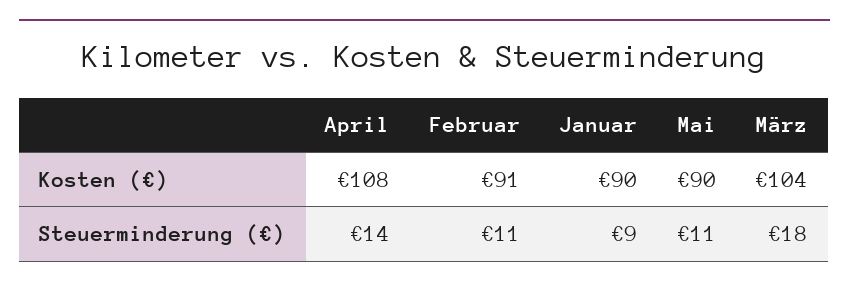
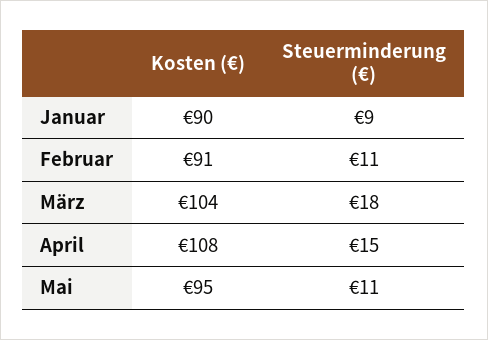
  {
    "April": {
      "Kosten (€)": 108,
-     "Steuerminderung (€)": 14
+     "Steuerminderung (€)": 15
    },
    "Februar": {
      "Kosten (€)": 91,
      "Steuerminderung (€)": 11
    },
    "Januar": {
      "Kosten (€)": 90,
      "Steuerminderung (€)": 9
    },
    "Mai": {
-     "Kosten (€)": 90,
+     "Kosten (€)": 95,
      "Steuerminderung (€)": 11
    },
    "März": {
      "Kosten (€)": 104,
      "Steuerminderung (€)": 18
    }
  }

